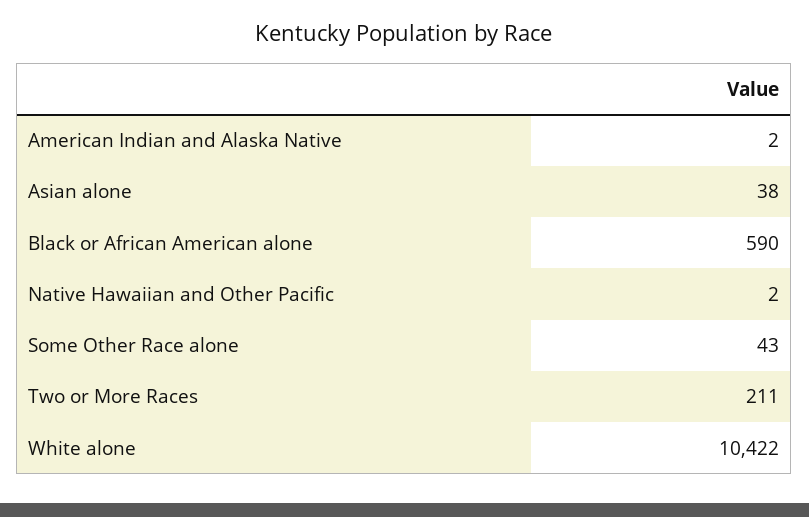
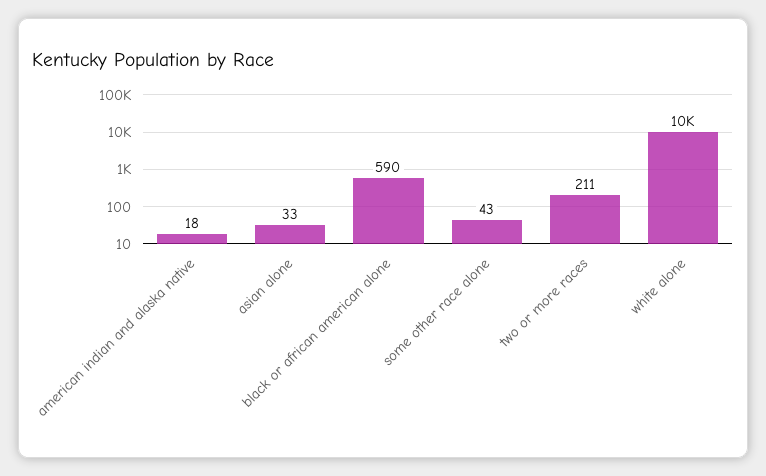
  {
-   "American Indian and Alaska Native": 2,
+   "American Indian and Alaska Native": 18,
-   "Asian alone": 38,
+   "Asian alone": 33,
    "Black or African American alone": 590,
-   "Native Hawaiian and Other Pacific": 2,
    "Some Other Race alone": 43,
    "Two or More Races": 211,
    "White alone": 10422
  }

